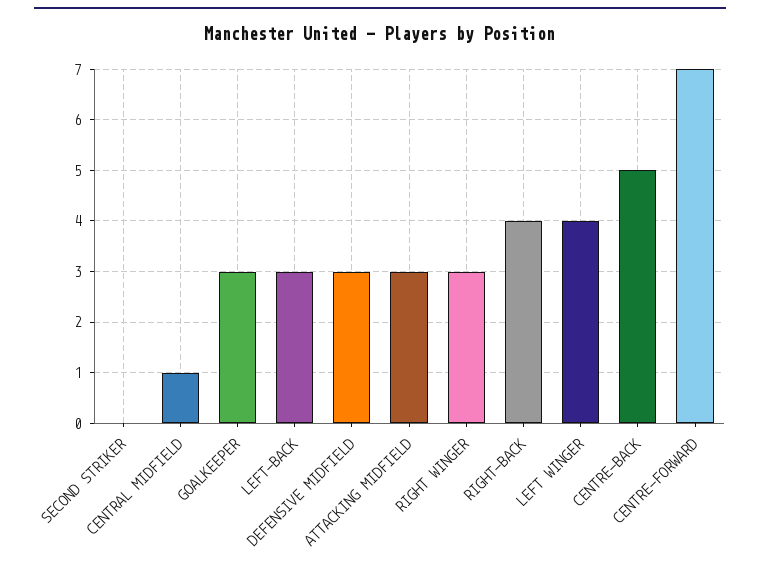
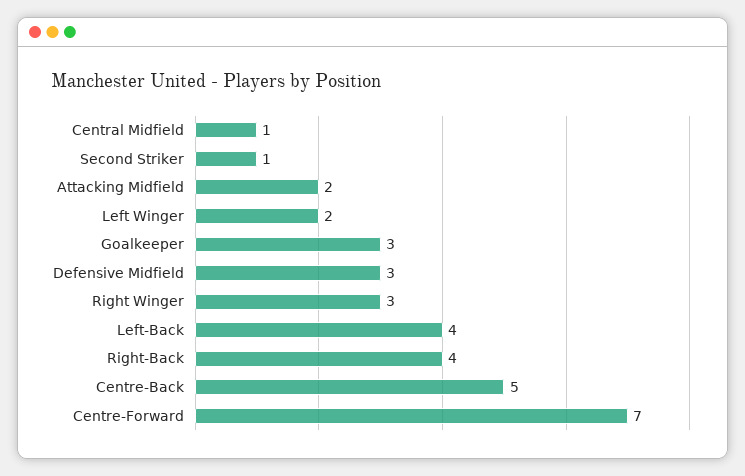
  {
-   "SECOND STRIKER": 0,
+   "SECOND STRIKER": 1,
    "CENTRAL MIDFIELD": 1,
    "GOALKEEPER": 3,
-   "LEFT-BACK": 3,
+   "LEFT-BACK": 4,
    "DEFENSIVE MIDFIELD": 3,
-   "ATTACKING MIDFIELD": 3,
+   "ATTACKING MIDFIELD": 2,
    "RIGHT WINGER": 3,
    "RIGHT-BACK": 4,
-   "LEFT WINGER": 4,
+   "LEFT WINGER": 2,
    "CENTRE-BACK": 5,
    "CENTRE-FORWARD": 7
  }

